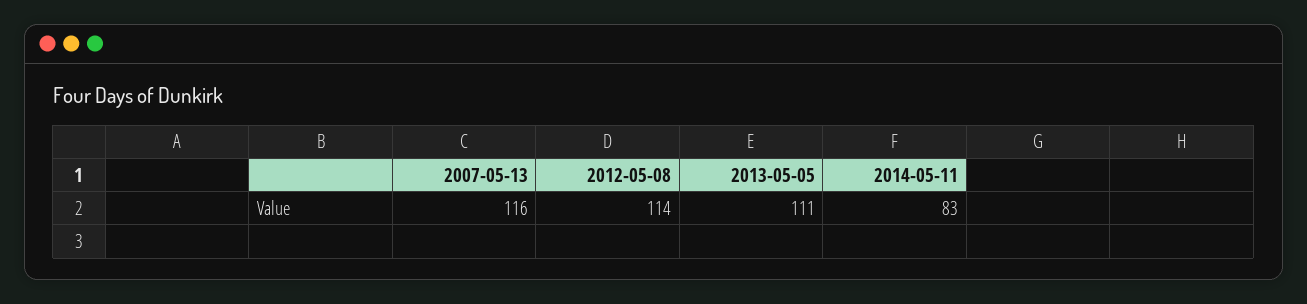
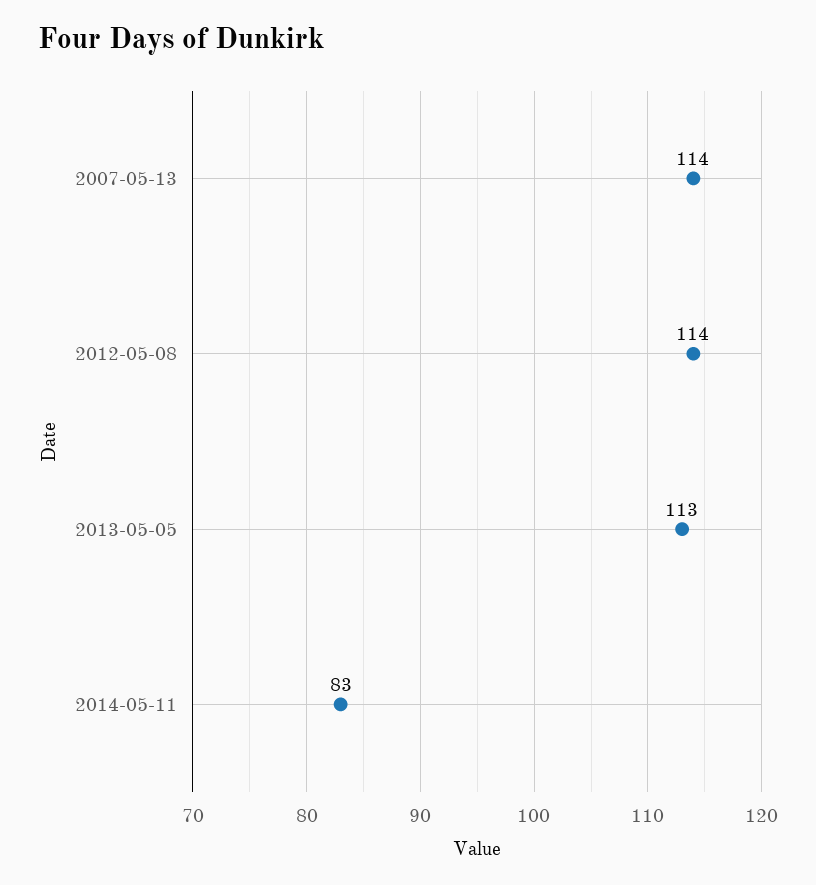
  {
-   "2007-05-13": 116,
+   "2007-05-13": 114,
    "2012-05-08": 114,
-   "2013-05-05": 111,
+   "2013-05-05": 113,
    "2014-05-11": 83
  }

